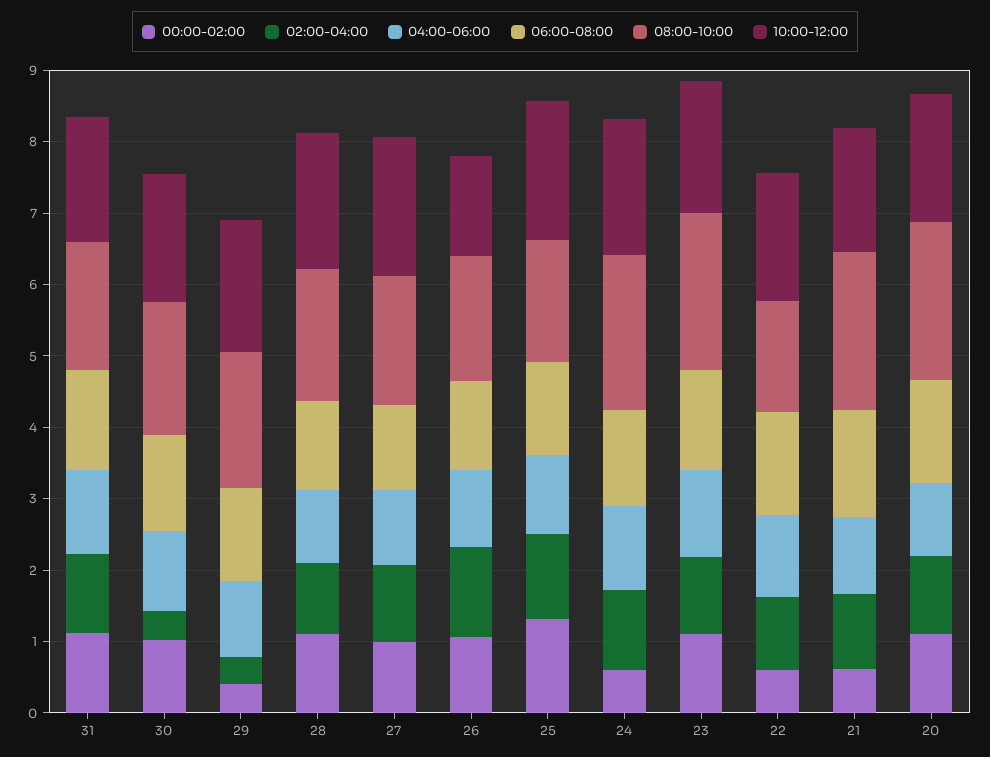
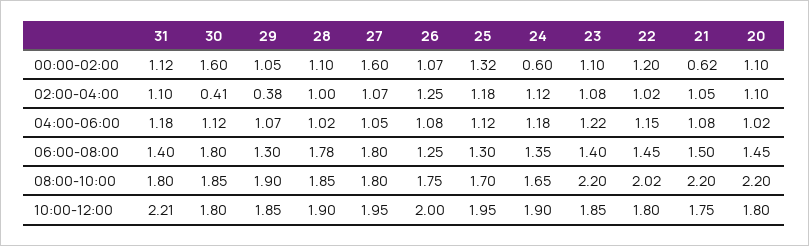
  {
    "00:00-02:00": {
      "31": 1.12,
-     "30": 1,
+     "30": 1.6,
-     "29": 0.4,
+     "29": 1.05,
      "28": 1.1,
-     "27": 1,
+     "27": 1.6,
      "26": 1.07,
      "25": 1.32,
      "24": 0.6,
      "23": 1.1,
-     "22": 0.6,
+     "22": 1.2,
      "21": 0.62,
      "20": 1.1
    },
    "02:00-04:00": {
      "31": 1.1,
      "30": 0.41,
      "29": 0.38,
      "28": 1,
      "27": 1.07,
      "26": 1.25,
      "25": 1.18,
      "24": 1.12,
      "23": 1.08,
      "22": 1.02,
      "21": 1.05,
      "20": 1.1
    },
    "04:00-06:00": {
      "31": 1.18,
      "30": 1.12,
      "29": 1.07,
      "28": 1.02,
      "27": 1.05,
      "26": 1.08,
      "25": 1.12,
      "24": 1.18,
      "23": 1.22,
      "22": 1.15,
      "21": 1.08,
      "20": 1.02
    },
    "06:00-08:00": {
      "31": 1.4,
-     "30": 1.4,
+     "30": 1.8,
      "29": 1.3,
-     "28": 1.2,
+     "28": 1.78,
-     "27": 1.2,
+     "27": 1.8,
      "26": 1.25,
      "25": 1.3,
      "24": 1.35,
      "23": 1.4,
      "22": 1.45,
      "21": 1.5,
      "20": 1.45
    },
    "08:00-10:00": {
      "31": 1.8,
      "30": 1.85,
      "29": 1.9,
      "28": 1.85,
      "27": 1.8,
      "26": 1.75,
      "25": 1.7,
-     "24": 2.2,
+     "24": 1.65,
      "23": 2.2,
-     "22": 1.6,
+     "22": 2.02,
      "21": 2.2,
      "20": 2.2
    },
    "10:00-12:00": {
-     "31": 1.8,
+     "31": 2.21,
      "30": 1.8,
      "29": 1.85,
      "28": 1.9,
      "27": 1.95,
-     "26": 1.4,
+     "26": 2,
      "25": 1.95,
      "24": 1.9,
      "23": 1.85,
      "22": 1.8,
      "21": 1.75,
      "20": 1.8
    }
  }

